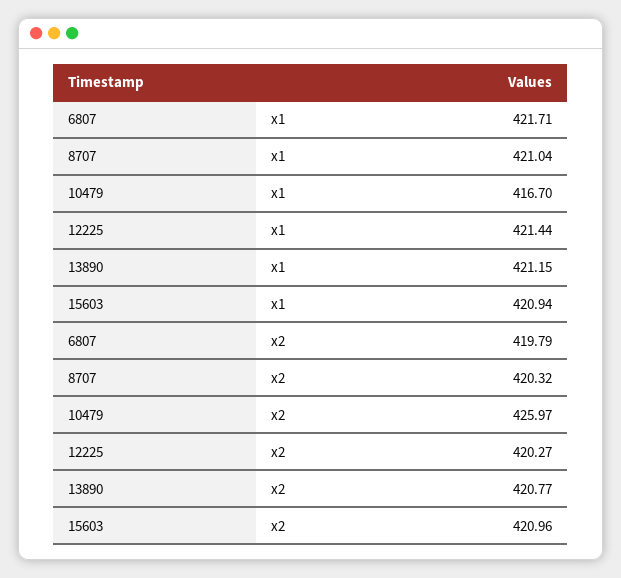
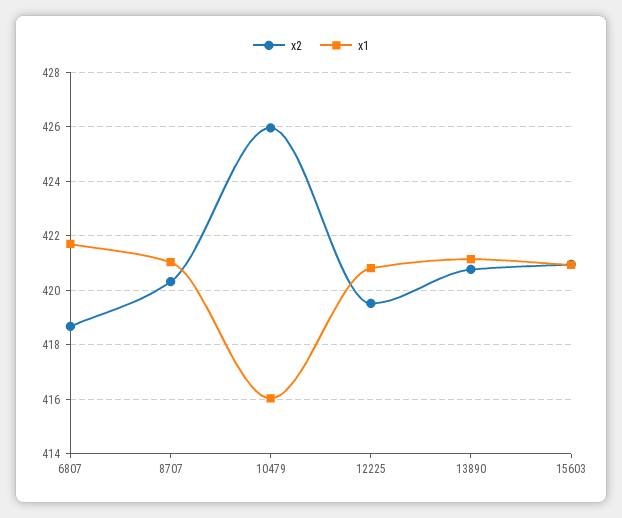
  {
    "x1": {
      "6807": 421.71,
      "8707": 421.04,
-     "10479": 416.7,
+     "10479": 416,
-     "12225": 421.44,
+     "12225": 420.75,
      "13890": 421.15,
      "15603": 420.94
    },
    "x2": {
-     "6807": 419.79,
+     "6807": 418.75,
      "8707": 420.32,
      "10479": 425.97,
-     "12225": 420.27,
+     "12225": 419.5,
      "13890": 420.77,
      "15603": 420.96
    }
  }

